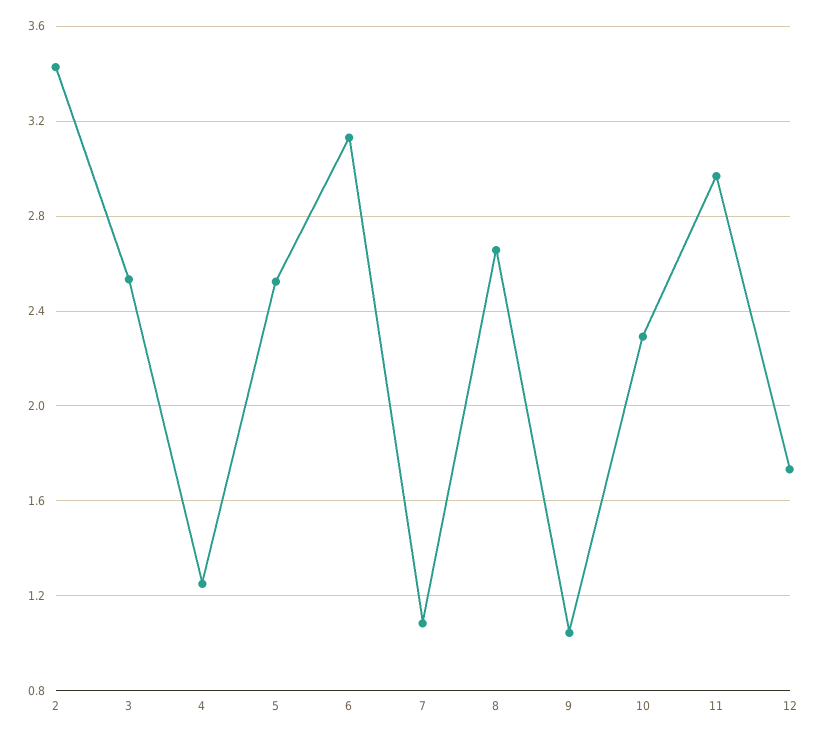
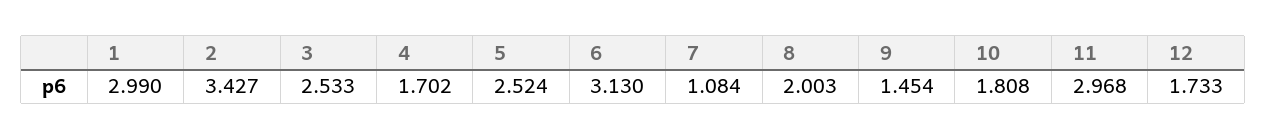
  {
    "2": 3.427,
    "3": 2.533,
-   "4": 1.25,
+   "4": 1.702,
    "5": 2.524,
    "6": 3.13,
    "7": 1.084,
-   "8": 2.65,
+   "8": 2.003,
-   "9": 1.05,
+   "9": 1.454,
-   "10": 2.3,
+   "10": 1.808,
    "11": 2.968,
-   "12": 1.733
+   "12": 1.733,
+   "1": 2.99
  }

